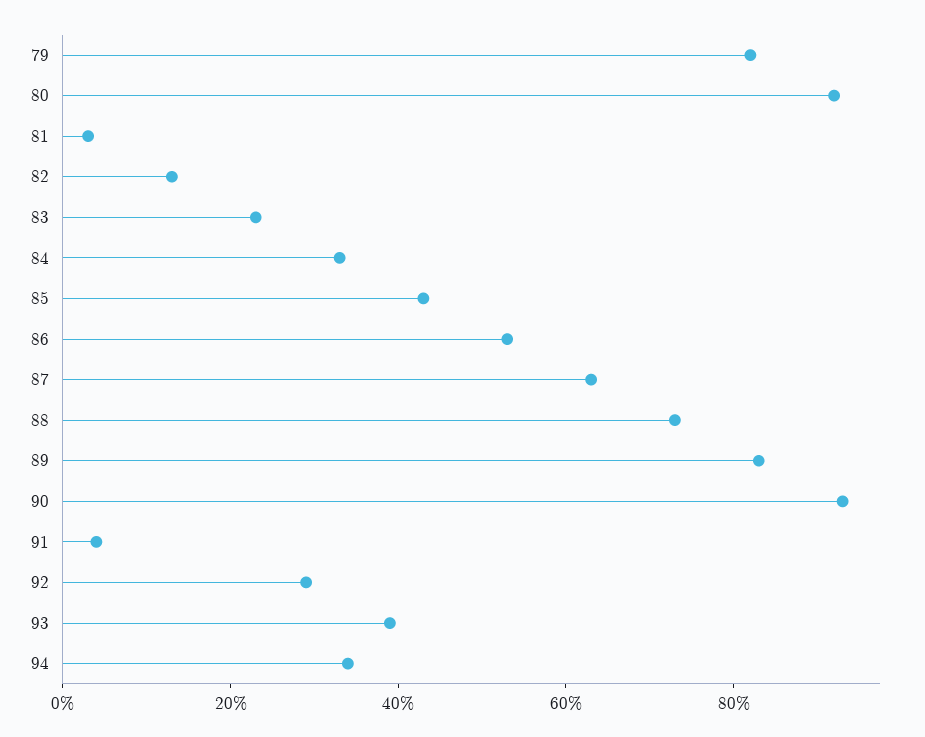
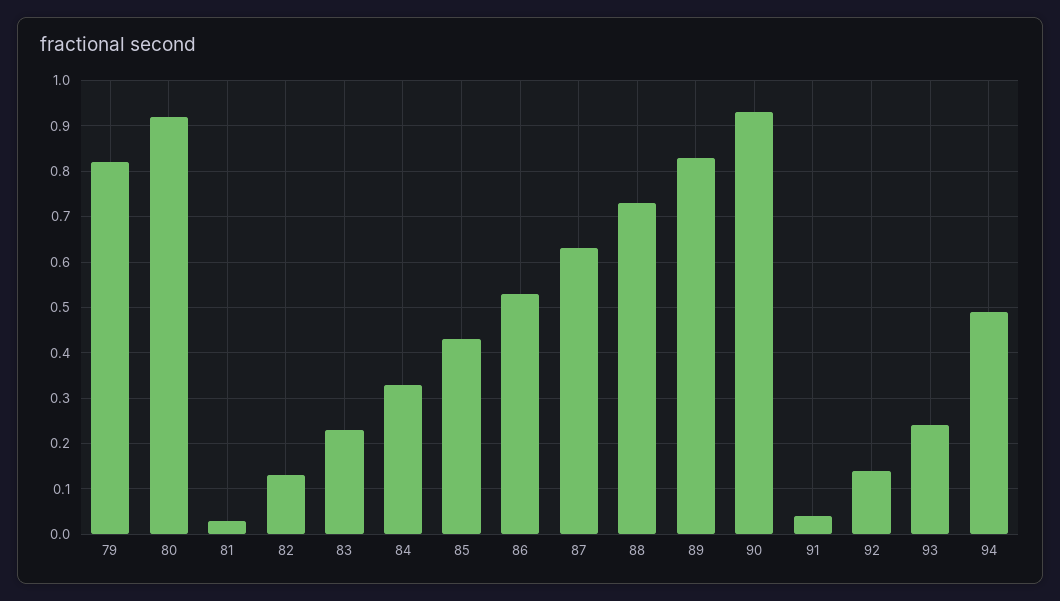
  {
    "79": 0.8,
    "80": 0.9,
    "81": 0.05,
    "82": 0.15,
    "83": 0.25,
    "84": 0.35,
    "85": 0.45,
    "86": 0.55,
    "87": 0.65,
    "88": 0.75,
    "89": 0.85,
    "90": 0.95,
    "91": 0.05,
-   "92": 0.3,
+   "92": 0.15,
-   "93": 0.4,
+   "93": 0.25,
-   "94": 0.35
+   "94": 0.5
  }

